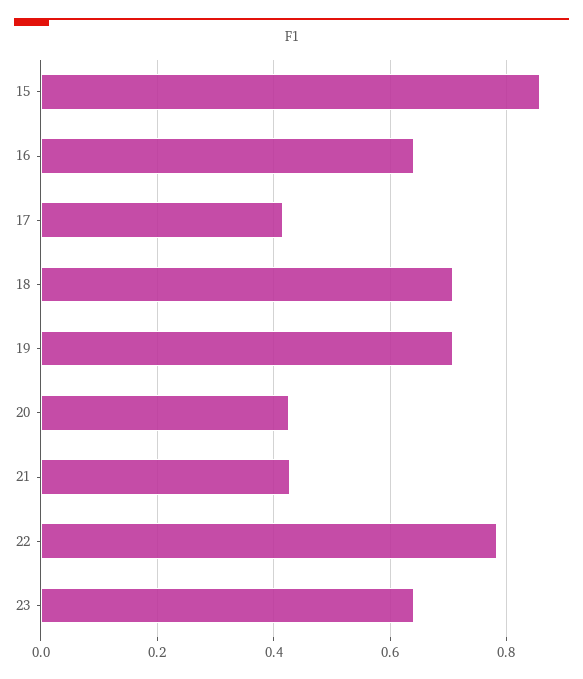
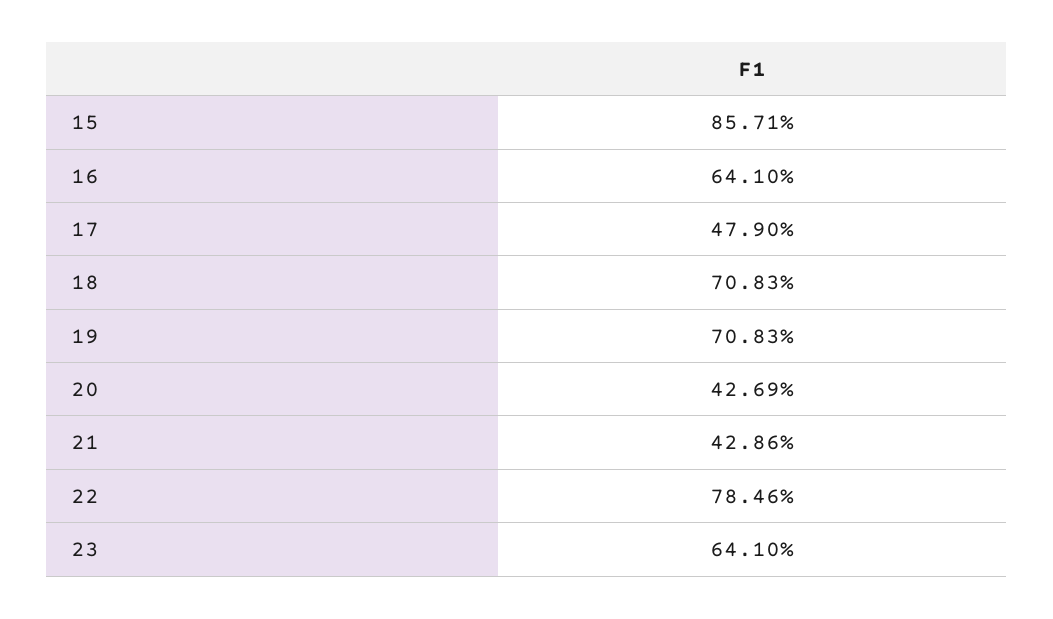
  {
    "15": 0.8571,
    "16": 0.641,
-   "17": 0.42,
+   "17": 0.479,
    "18": 0.7083,
    "19": 0.7083,
    "20": 0.4269,
    "21": 0.4286,
    "22": 0.7846,
    "23": 0.641
  }

